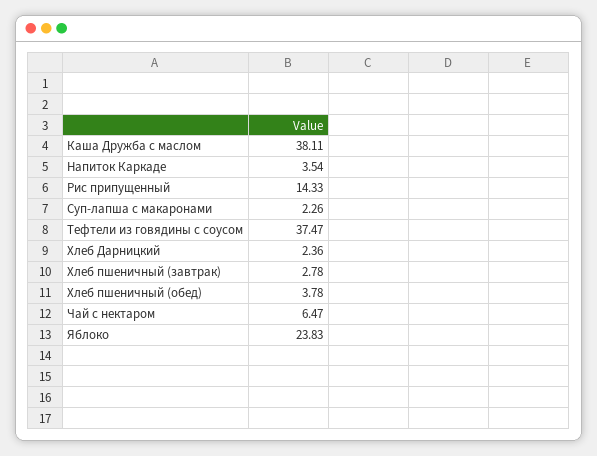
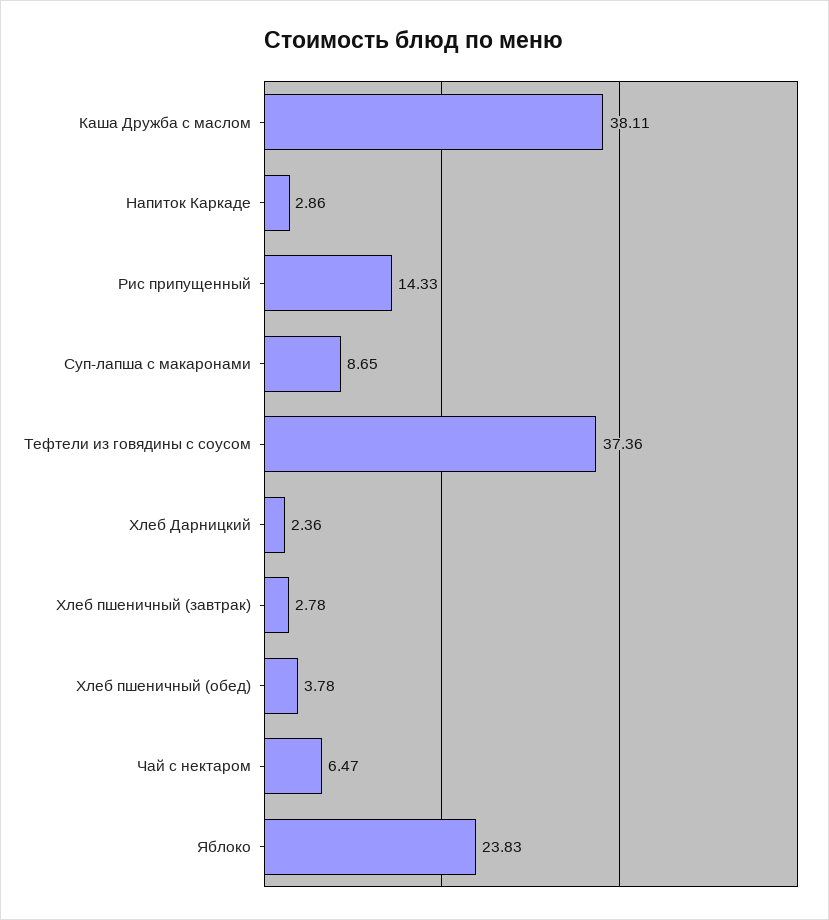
  {
    "Каша Дружба с маслом": 38.11,
-   "Напиток Каркаде": 3.54,
+   "Напиток Каркаде": 2.86,
    "Рис припущенный": 14.33,
-   "Суп-лапша с макаронами": 2.26,
+   "Суп-лапша с макаронами": 8.65,
-   "Тефтели из говядины с соусом": 37.47,
+   "Тефтели из говядины с соусом": 37.36,
    "Хлеб Дарницкий": 2.36,
    "Хлеб пшеничный (завтрак)": 2.78,
    "Хлеб пшеничный (обед)": 3.78,
    "Чай с нектаром": 6.47,
    "Яблоко": 23.83
  }

